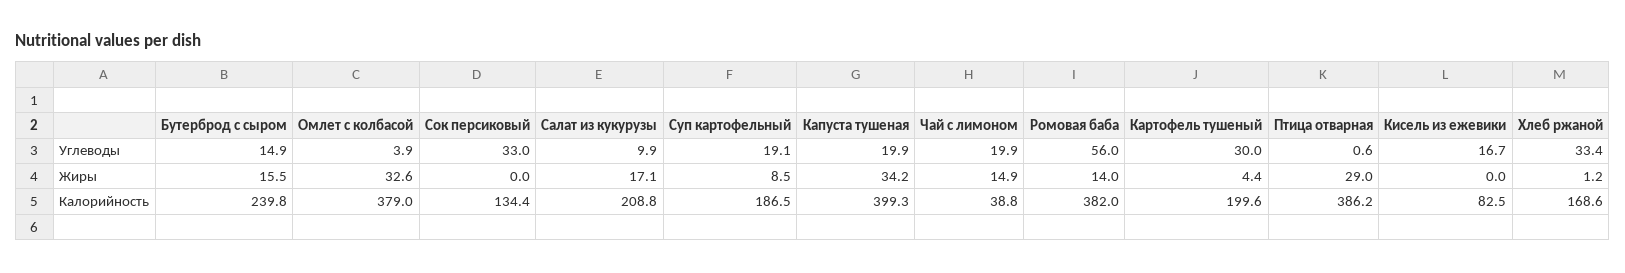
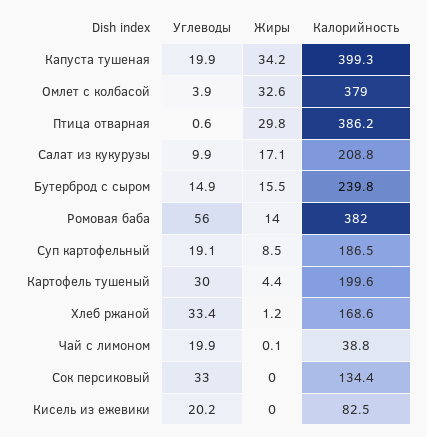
  {
    "Бутерброд с сыром": {
      "Углеводы": 14.9,
      "Жиры": 15.5,
      "Калорийность": 239.8
    },
    "Омлет с колбасой": {
      "Углеводы": 3.9,
      "Жиры": 32.6,
      "Калорийность": 379
    },
    "Сок персиковый": {
      "Углеводы": 33,
      "Жиры": 0,
      "Калорийность": 134.4
    },
    "Салат из кукурузы": {
      "Углеводы": 9.9,
      "Жиры": 17.1,
      "Калорийность": 208.8
    },
    "Суп картофельный": {
      "Углеводы": 19.1,
      "Жиры": 8.5,
      "Калорийность": 186.5
    },
    "Капуста тушеная": {
      "Углеводы": 19.9,
      "Жиры": 34.2,
      "Калорийность": 399.3
    },
    "Чай с лимоном": {
      "Углеводы": 19.9,
-     "Жиры": 14.9,
+     "Жиры": 0.1,
      "Калорийность": 38.8
    },
    "Ромовая баба": {
      "Углеводы": 56,
      "Жиры": 14,
      "Калорийность": 382
    },
    "Картофель тушеный": {
      "Углеводы": 30,
      "Жиры": 4.4,
      "Калорийность": 199.6
    },
    "Птица отварная": {
      "Углеводы": 0.6,
-     "Жиры": 29,
+     "Жиры": 29.8,
      "Калорийность": 386.2
    },
    "Кисель из ежевики": {
-     "Углеводы": 16.7,
+     "Углеводы": 20.2,
      "Жиры": 0,
      "Калорийность": 82.5
    },
    "Хлеб ржаной": {
      "Углеводы": 33.4,
      "Жиры": 1.2,
      "Калорийность": 168.6
    }
  }

